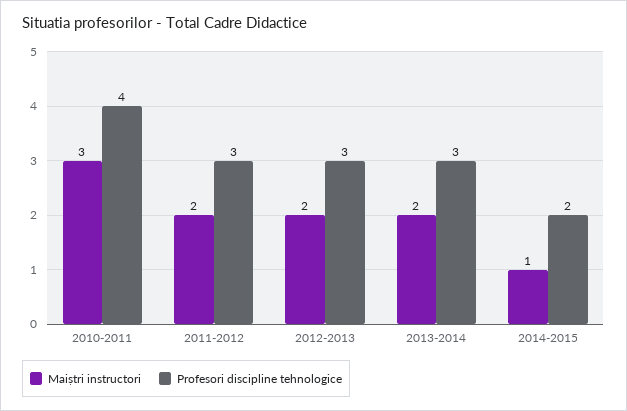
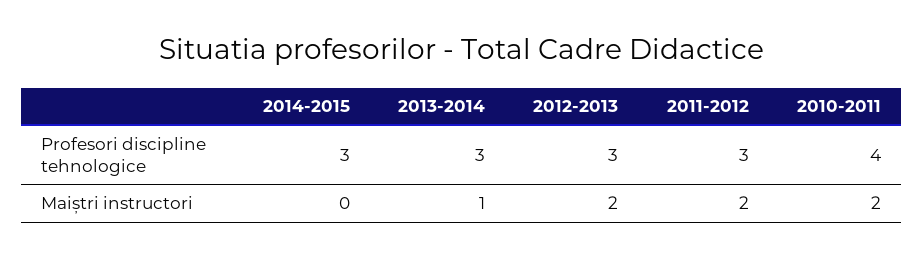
  {
    "Maiștri instructori": {
-     "2010-2011": 3,
+     "2010-2011": 2,
      "2011-2012": 2,
      "2012-2013": 2,
-     "2013-2014": 2,
+     "2013-2014": 1,
-     "2014-2015": 1
+     "2014-2015": 0
    },
    "Profesori discipline tehnologice": {
      "2010-2011": 4,
      "2011-2012": 3,
      "2012-2013": 3,
      "2013-2014": 3,
-     "2014-2015": 2
+     "2014-2015": 3
    }
  }

